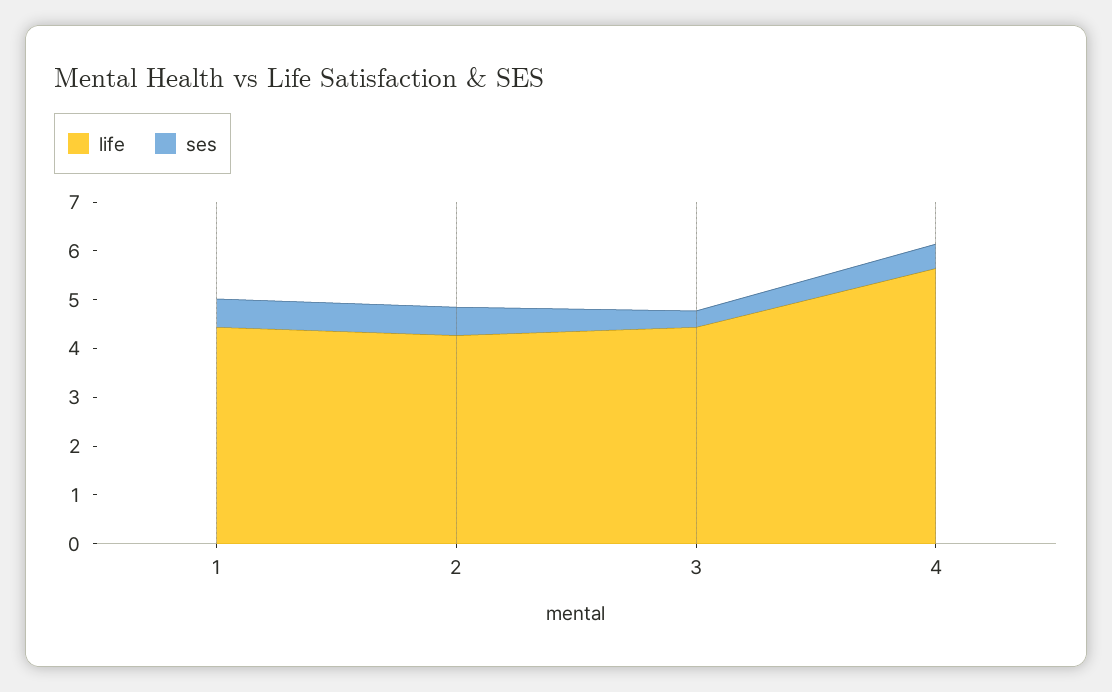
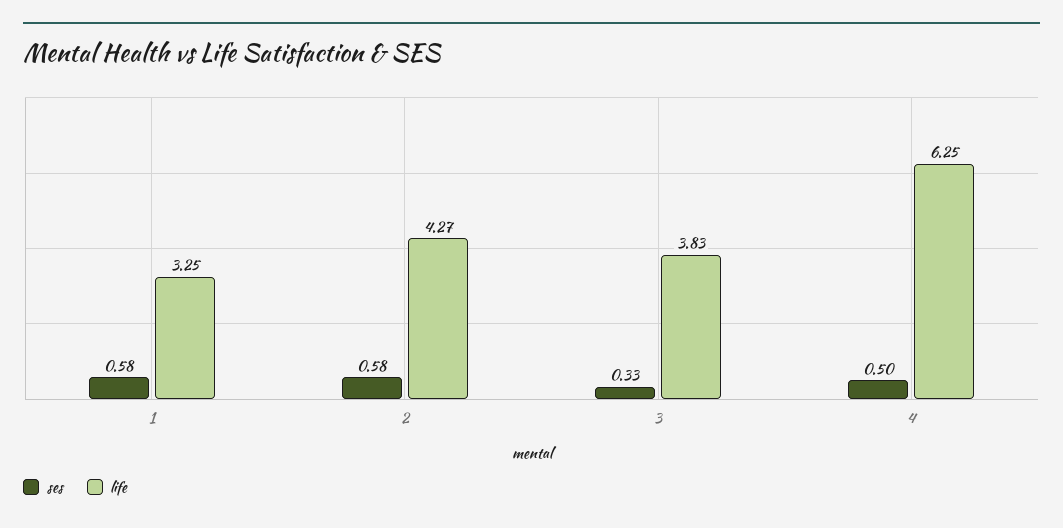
  {
    "life": {
-     "1": 4.4,
+     "1": 3.25,
      "2": 4.27,
-     "3": 4.4,
+     "3": 3.83,
-     "4": 5.6
+     "4": 6.25
    },
    "ses": {
      "1": 0.58,
      "2": 0.58,
      "3": 0.33,
      "4": 0.5
    }
  }

